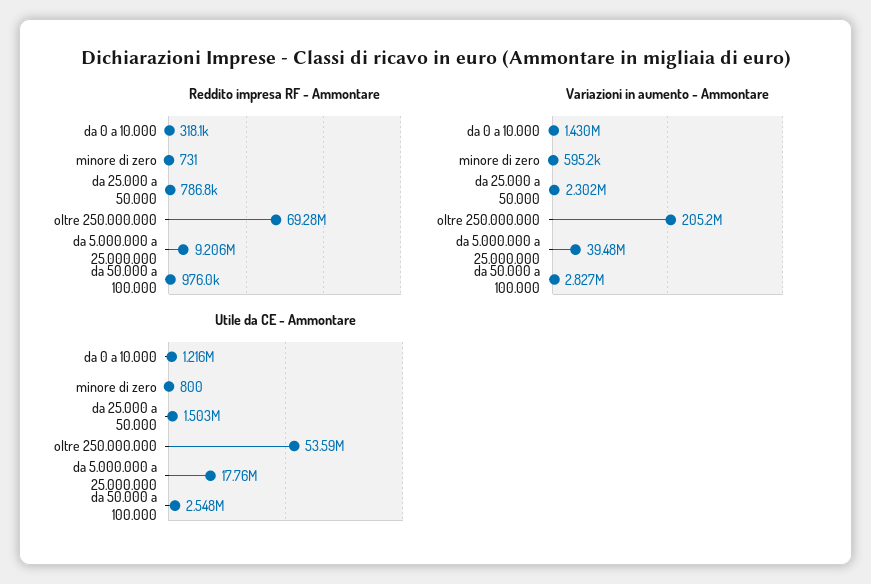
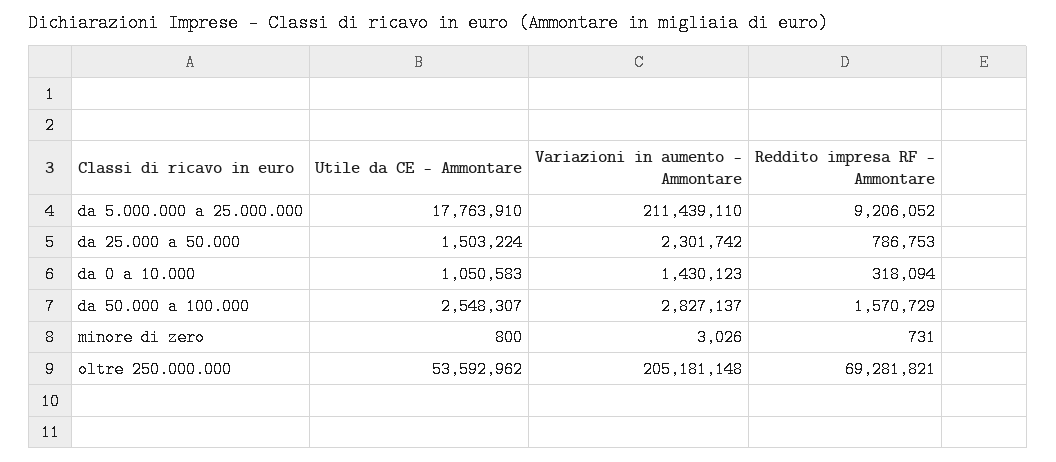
  {
    "Reddito impresa RF - Ammontare": {
      "da 0 a 10.000": 318094,
      "minore di zero": 731,
      "da 25.000 a 50.000": 786753,
      "oltre 250.000.000": 69281821,
      "da 5.000.000 a 25.000.000": 9206052,
-     "da 50.000 a 100.000": 976000
+     "da 50.000 a 100.000": 1570729
    },
    "Variazioni in aumento - Ammontare": {
      "da 0 a 10.000": 1430123,
-     "minore di zero": 595200,
+     "minore di zero": 3026,
      "da 25.000 a 50.000": 2301742,
      "oltre 250.000.000": 205181148,
-     "da 5.000.000 a 25.000.000": 39480000,
+     "da 5.000.000 a 25.000.000": 211439110,
      "da 50.000 a 100.000": 2827137
    },
    "Utile da CE - Ammontare": {
-     "da 0 a 10.000": 1216000,
+     "da 0 a 10.000": 1050583,
      "minore di zero": 800,
      "da 25.000 a 50.000": 1503224,
      "oltre 250.000.000": 53592962,
      "da 5.000.000 a 25.000.000": 17763910,
      "da 50.000 a 100.000": 2548307
    }
  }

